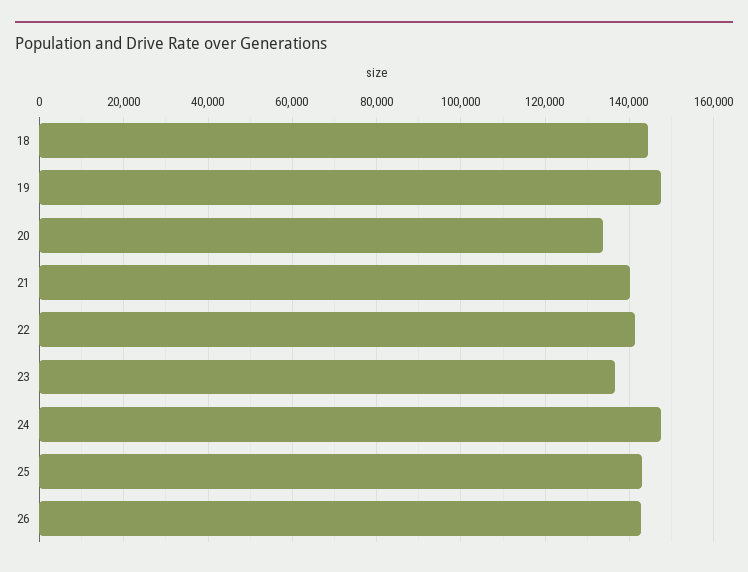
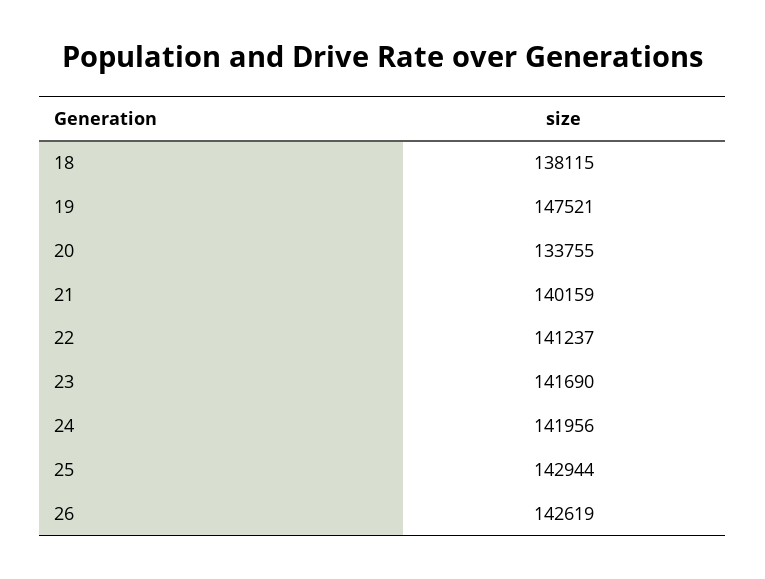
  {
-   "18": 144000,
+   "18": 138115,
    "19": 147521,
    "20": 133755,
    "21": 140159,
    "22": 141237,
-   "23": 136000,
+   "23": 141690,
-   "24": 148000,
+   "24": 141956,
    "25": 142944,
    "26": 142619
  }

